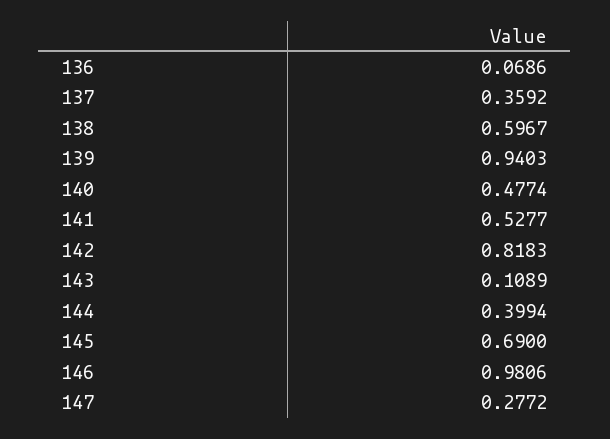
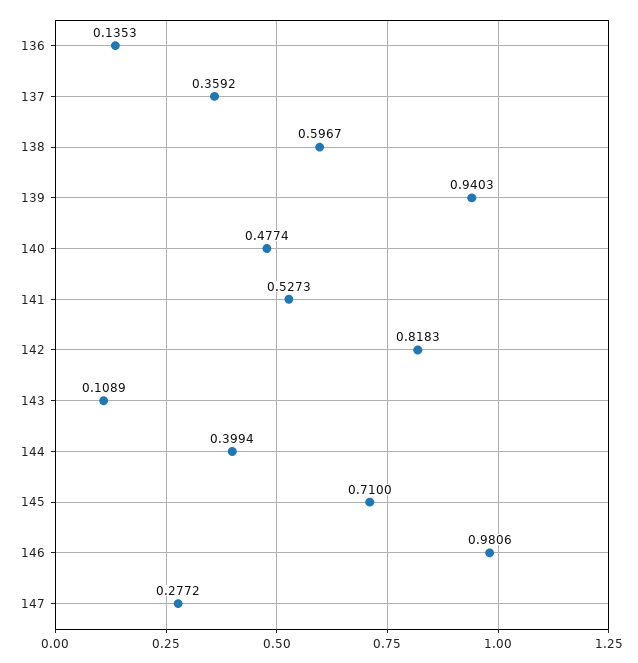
  {
-   "136": 0.0686,
+   "136": 0.1353,
    "137": 0.3592,
    "138": 0.5967,
    "139": 0.9403,
    "140": 0.4774,
-   "141": 0.5277,
+   "141": 0.5273,
    "142": 0.8183,
    "143": 0.1089,
    "144": 0.3994,
-   "145": 0.69,
+   "145": 0.71,
    "146": 0.9806,
    "147": 0.2772
  }

